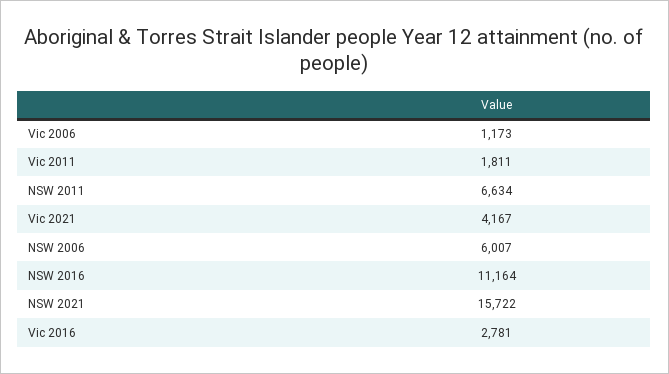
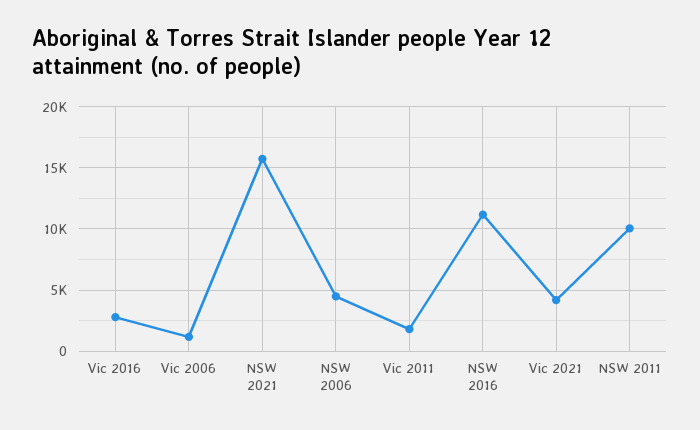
  {
    "Vic 2006": 1173,
    "Vic 2011": 1811,
-   "NSW 2011": 6634,
+   "NSW 2011": 10000,
    "Vic 2021": 4167,
-   "NSW 2006": 6007,
+   "NSW 2006": 4500,
    "NSW 2016": 11164,
    "NSW 2021": 15722,
    "Vic 2016": 2781
  }

